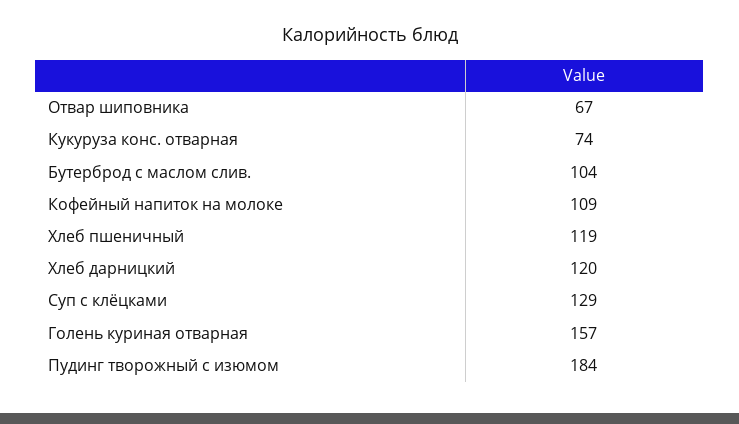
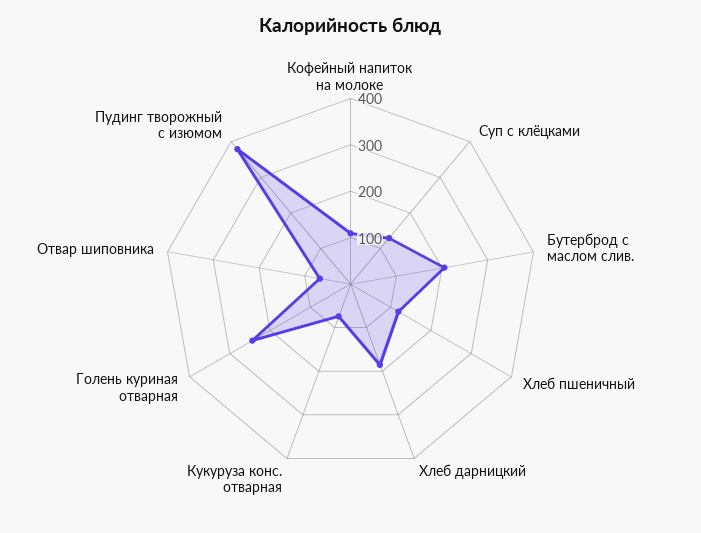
  {
    "Отвар шиповника": 67,
    "Кукуруза конс. отварная": 74,
-   "Бутерброд с маслом слив.": 104,
+   "Бутерброд с маслом слив.": 200,
    "Кофейный напиток на молоке": 109,
    "Хлеб пшеничный": 119,
-   "Хлеб дарницкий": 120,
+   "Хлеб дарницкий": 180,
    "Суп с клёцками": 129,
-   "Голень куриная отварная": 157,
+   "Голень куриная отварная": 240,
-   "Пудинг творожный с изюмом": 184
+   "Пудинг творожный с изюмом": 380
  }

